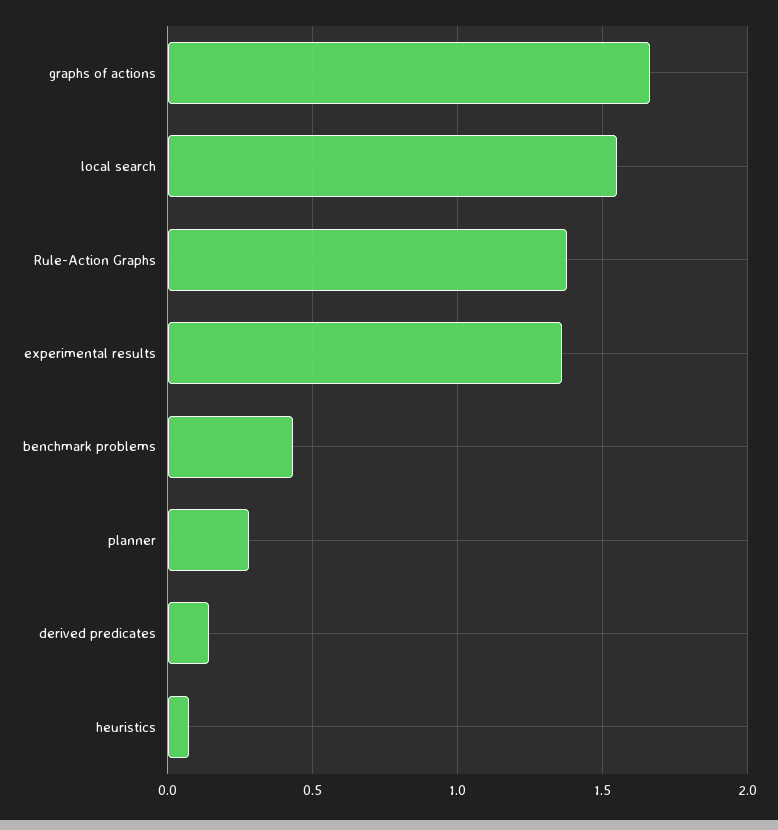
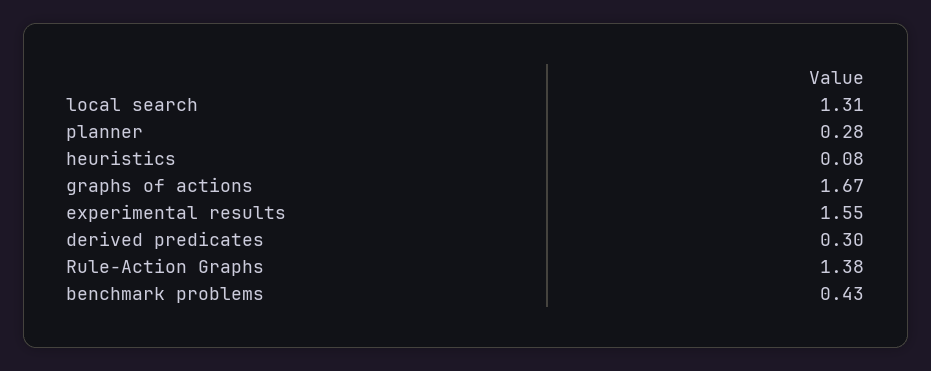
  {
    "graphs of actions": 1.67,
-   "local search": 1.55,
+   "local search": 1.31,
    "Rule-Action Graphs": 1.38,
-   "experimental results": 1.35,
+   "experimental results": 1.55,
    "benchmark problems": 0.43,
    "planner": 0.28,
-   "derived predicates": 0.15,
+   "derived predicates": 0.3,
    "heuristics": 0.08
  }

